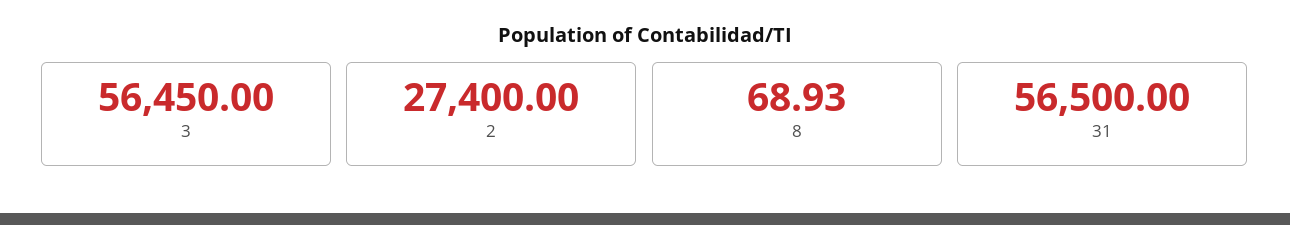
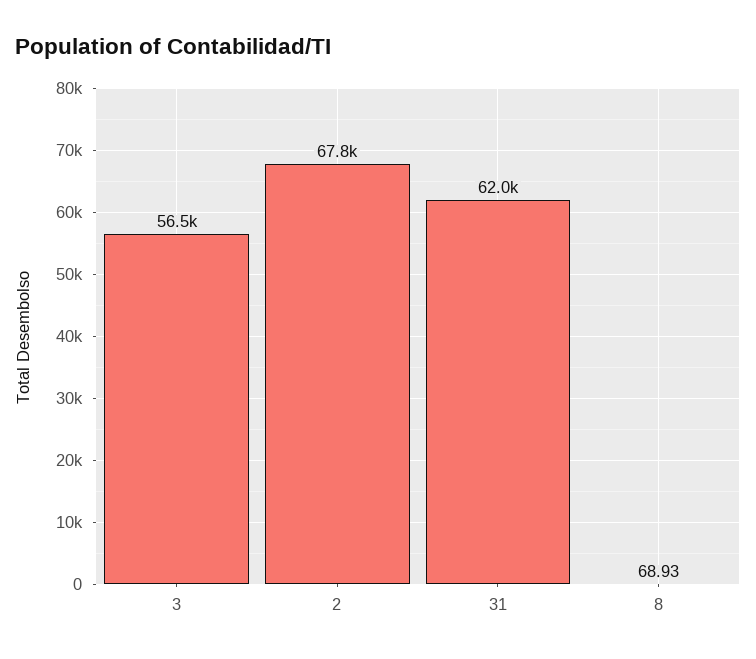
  {
    "3": 56450,
-   "2": 27400,
+   "2": 67800,
    "8": 68.93,
-   "31": 56500
+   "31": 62000
  }

